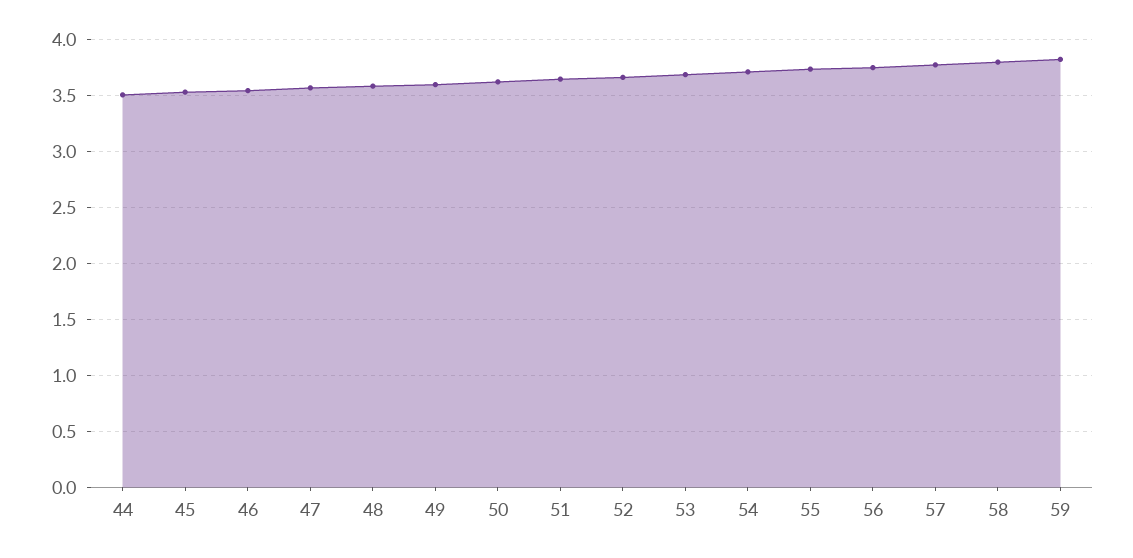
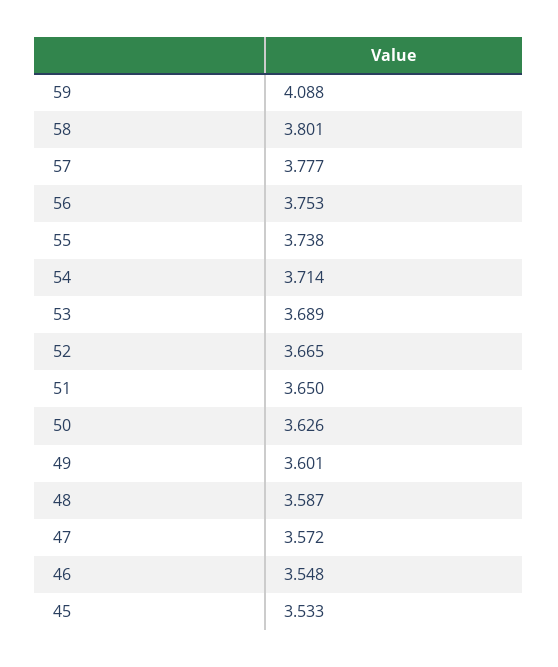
  {
-   "44": 3.5,
    "45": 3.533,
    "46": 3.548,
    "47": 3.572,
    "48": 3.587,
    "49": 3.601,
    "50": 3.626,
    "51": 3.65,
    "52": 3.665,
    "53": 3.689,
    "54": 3.714,
    "55": 3.738,
    "56": 3.753,
    "57": 3.777,
    "58": 3.801,
-   "59": 3.8
+   "59": 4.088
  }

